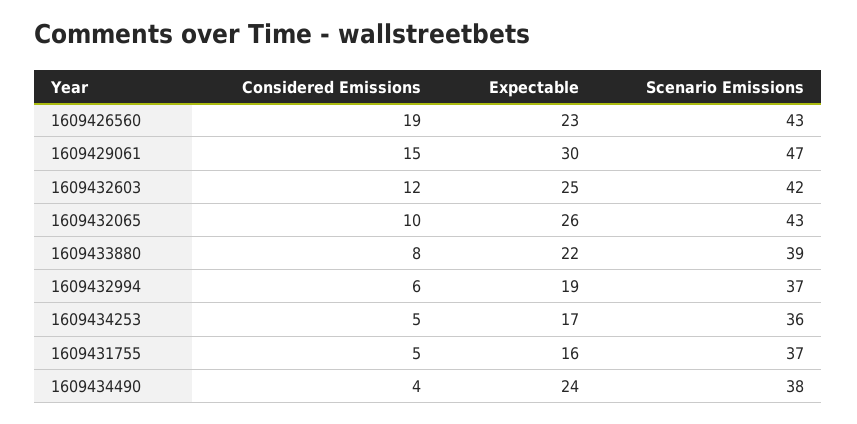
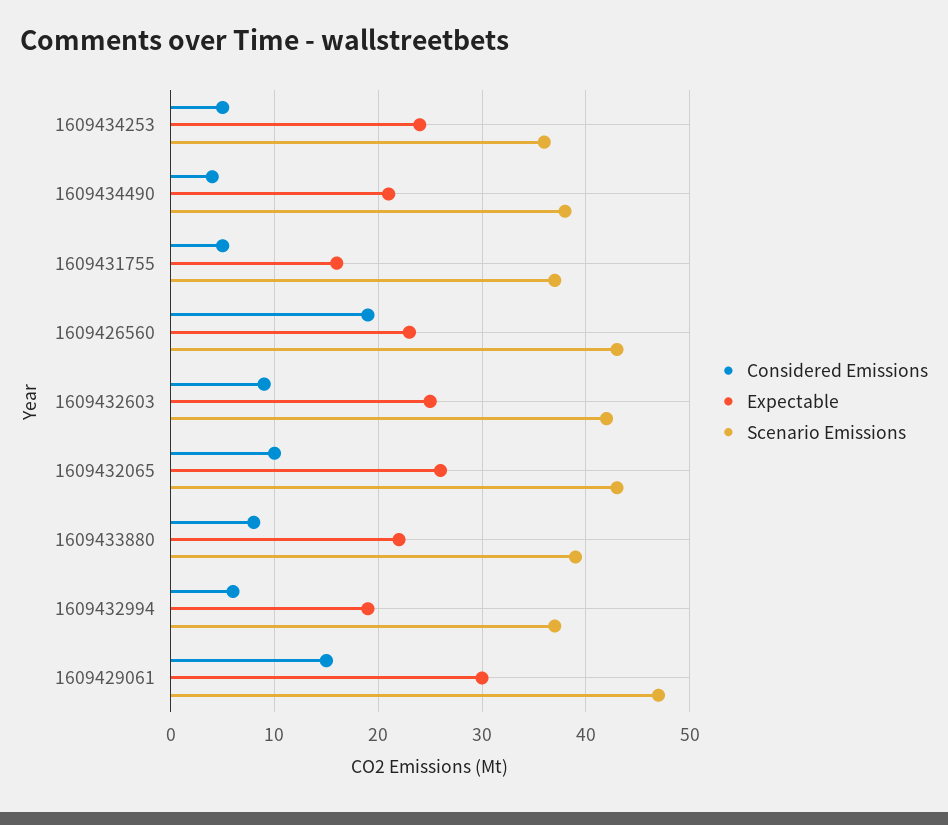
  {
    "Considered Emissions": {
      "1609426560": 19,
      "1609429061": 15,
-     "1609432603": 12,
+     "1609432603": 9,
      "1609432065": 10,
      "1609433880": 8,
      "1609432994": 6,
      "1609434253": 5,
      "1609431755": 5,
      "1609434490": 4
    },
    "Expectable": {
      "1609426560": 23,
      "1609429061": 30,
      "1609432603": 25,
      "1609432065": 26,
      "1609433880": 22,
      "1609432994": 19,
-     "1609434253": 17,
+     "1609434253": 24,
      "1609431755": 16,
-     "1609434490": 24
+     "1609434490": 21
    },
    "Scenario Emissions": {
      "1609426560": 43,
      "1609429061": 47,
      "1609432603": 42,
      "1609432065": 43,
      "1609433880": 39,
      "1609432994": 37,
      "1609434253": 36,
      "1609431755": 37,
      "1609434490": 38
    }
  }

